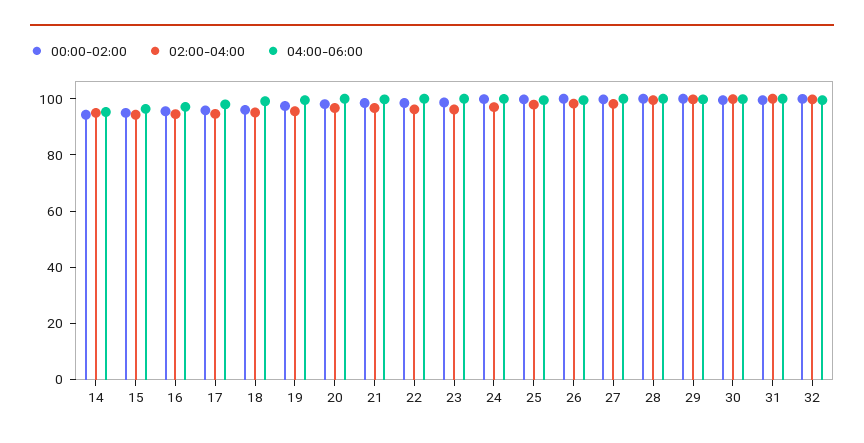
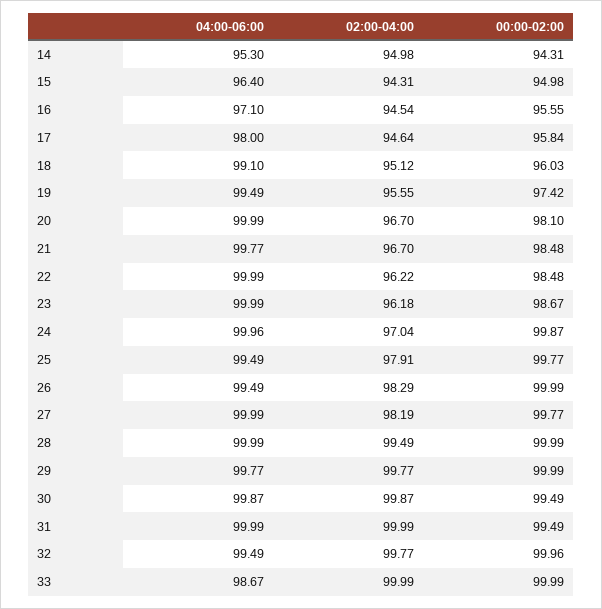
  {
    "00:00-02:00": {
      "14": 94.31,
      "15": 94.98,
      "16": 95.55,
      "17": 95.84,
      "18": 96.03,
      "19": 97.42,
      "20": 98.1,
      "21": 98.48,
      "22": 98.48,
      "23": 98.67,
      "24": 99.87,
      "25": 99.77,
      "26": 99.99,
      "27": 99.77,
      "28": 99.99,
      "29": 99.99,
      "30": 99.49,
      "31": 99.49,
-     "32": 99.96
+     "32": 99.96,
+     "33": 99.99
    },
    "02:00-04:00": {
      "14": 94.98,
      "15": 94.31,
      "16": 94.54,
      "17": 94.64,
      "18": 95.12,
      "19": 95.55,
      "20": 96.7,
      "21": 96.7,
      "22": 96.22,
      "23": 96.18,
      "24": 97.04,
      "25": 97.91,
      "26": 98.29,
      "27": 98.19,
      "28": 99.49,
      "29": 99.77,
      "30": 99.87,
      "31": 99.99,
-     "32": 99.77
+     "32": 99.77,
+     "33": 99.99
    },
    "04:00-06:00": {
      "14": 95.3,
      "15": 96.4,
      "16": 97.1,
      "17": 98,
      "18": 99.1,
      "19": 99.49,
      "20": 99.99,
      "21": 99.77,
      "22": 99.99,
      "23": 99.99,
      "24": 99.96,
      "25": 99.49,
      "26": 99.49,
      "27": 99.99,
      "28": 99.99,
      "29": 99.77,
      "30": 99.87,
      "31": 99.99,
-     "32": 99.49
+     "32": 99.49,
+     "33": 98.67
    }
  }

